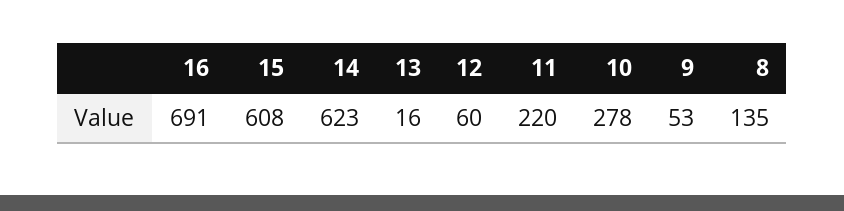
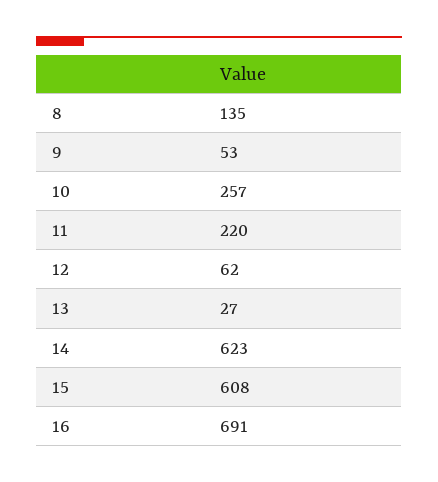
  {
    "16": 691,
    "15": 608,
    "14": 623,
-   "13": 16,
+   "13": 27,
-   "12": 60,
+   "12": 62,
    "11": 220,
-   "10": 278,
+   "10": 257,
    "9": 53,
    "8": 135
  }

